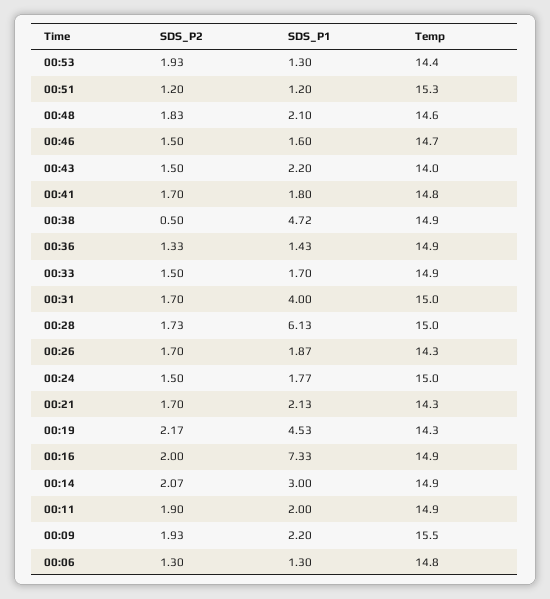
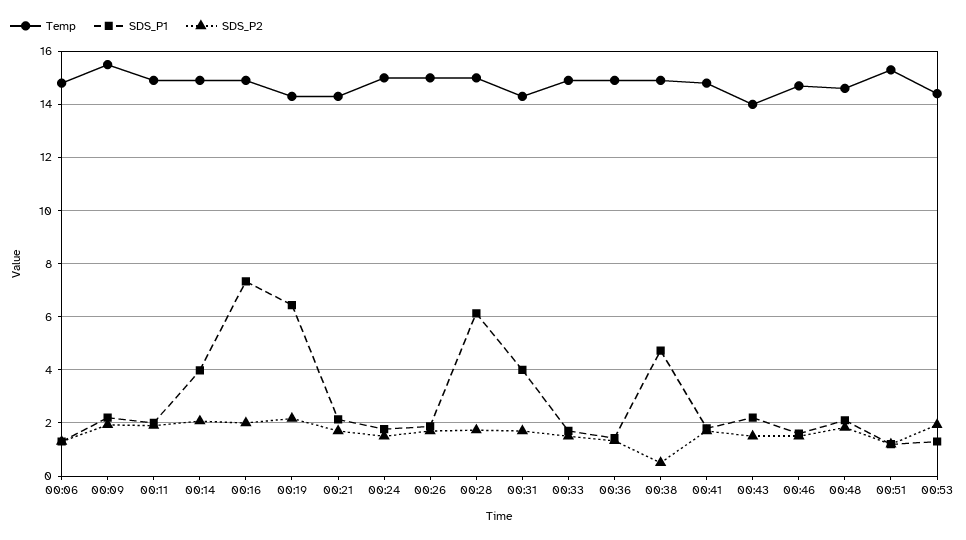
  {
    "SDS_P2": {
      "00:53": 1.93,
      "00:51": 1.2,
      "00:48": 1.83,
      "00:46": 1.5,
      "00:43": 1.5,
      "00:41": 1.7,
      "00:38": 0.5,
      "00:36": 1.33,
      "00:33": 1.5,
      "00:31": 1.7,
      "00:28": 1.73,
      "00:26": 1.7,
      "00:24": 1.5,
      "00:21": 1.7,
      "00:19": 2.17,
      "00:16": 2,
      "00:14": 2.07,
      "00:11": 1.9,
      "00:09": 1.93,
      "00:06": 1.3
    },
    "SDS_P1": {
      "00:53": 1.3,
      "00:51": 1.2,
      "00:48": 2.1,
      "00:46": 1.6,
      "00:43": 2.2,
      "00:41": 1.8,
      "00:38": 4.72,
      "00:36": 1.43,
      "00:33": 1.7,
      "00:31": 4,
      "00:28": 6.13,
      "00:26": 1.87,
      "00:24": 1.77,
      "00:21": 2.13,
-     "00:19": 4.53,
+     "00:19": 6.5,
      "00:16": 7.33,
-     "00:14": 3,
+     "00:14": 4,
      "00:11": 2,
      "00:09": 2.2,
      "00:06": 1.3
    },
    "Temp": {
      "00:53": 14.4,
      "00:51": 15.3,
      "00:48": 14.6,
      "00:46": 14.7,
      "00:43": 14,
      "00:41": 14.8,
      "00:38": 14.9,
      "00:36": 14.9,
      "00:33": 14.9,
-     "00:31": 15,
+     "00:31": 14.25,
      "00:28": 15,
-     "00:26": 14.3,
+     "00:26": 15,
      "00:24": 15,
      "00:21": 14.3,
      "00:19": 14.3,
      "00:16": 14.9,
      "00:14": 14.9,
      "00:11": 14.9,
      "00:09": 15.5,
      "00:06": 14.8
    }
  }

